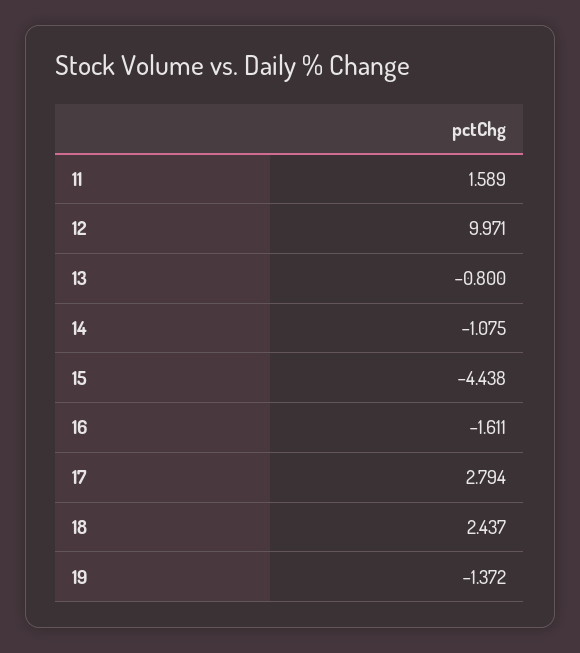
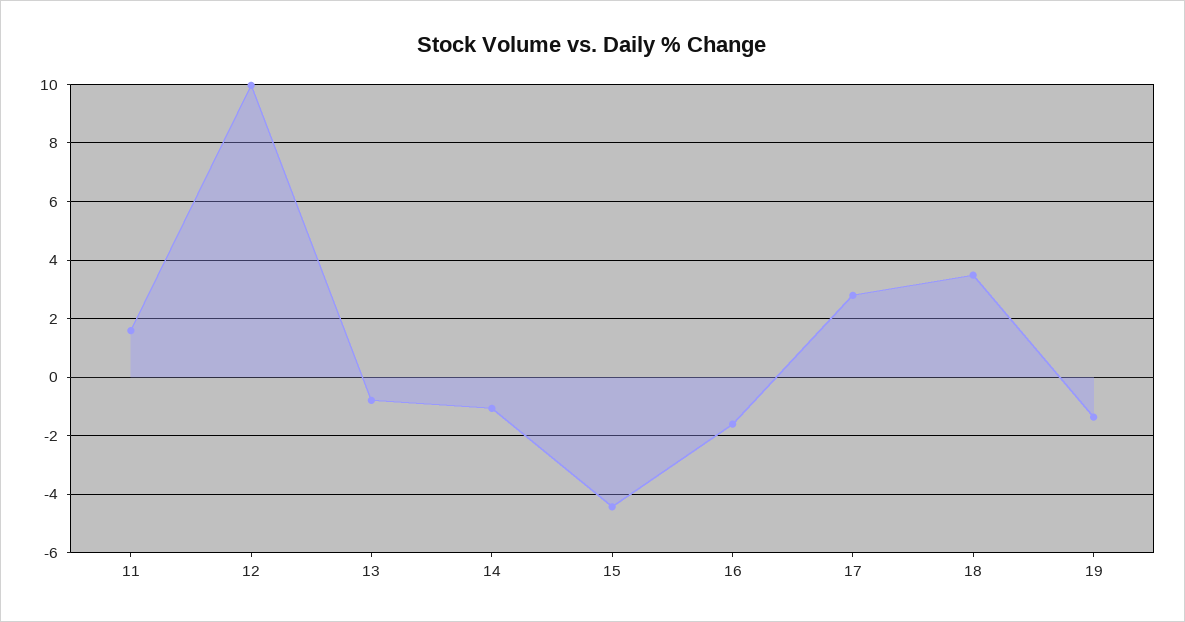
  {
    "11": 1.589,
    "12": 9.971,
    "13": -0.8,
    "14": -1.075,
    "15": -4.438,
    "16": -1.611,
    "17": 2.794,
-   "18": 2.437,
+   "18": 3.5,
    "19": -1.372
  }

